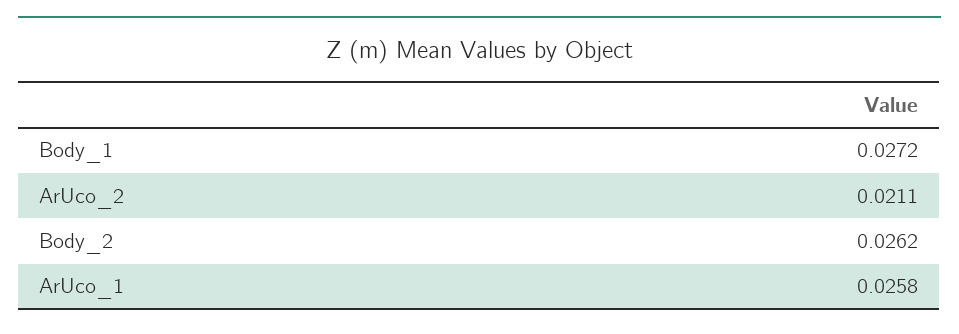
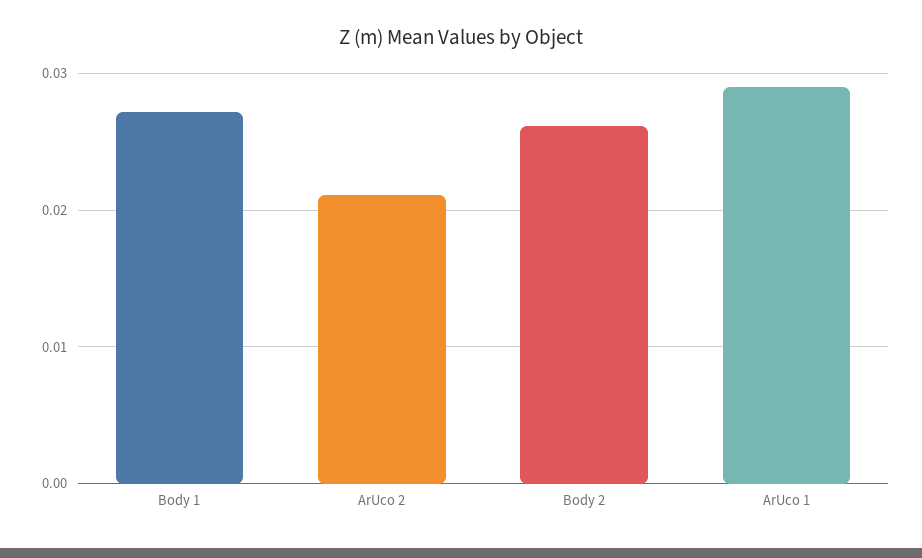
  {
    "Body_1": 0.0272,
    "ArUco_2": 0.0211,
    "Body_2": 0.0262,
-   "ArUco_1": 0.0258
+   "ArUco_1": 0.029
  }

